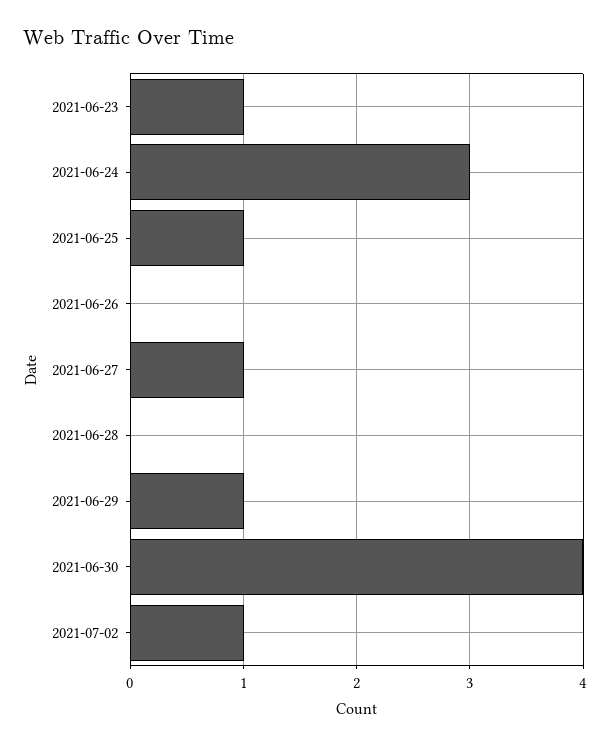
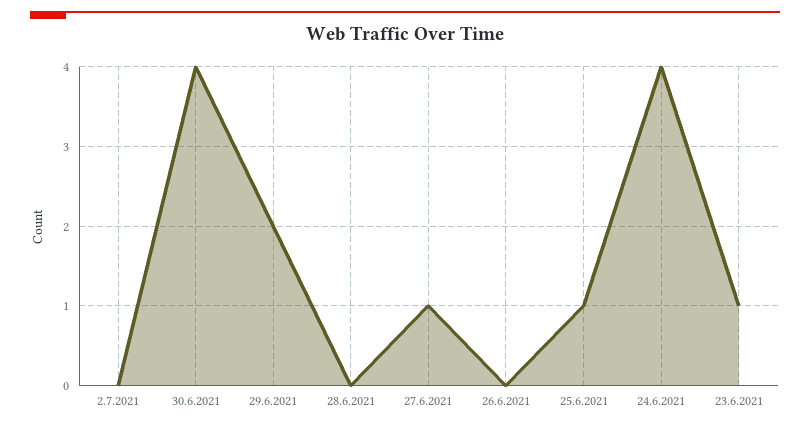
  {
    "2021-06-23": 1,
-   "2021-06-24": 3,
+   "2021-06-24": 4,
    "2021-06-25": 1,
    "2021-06-26": 0,
    "2021-06-27": 1,
    "2021-06-28": 0,
-   "2021-06-29": 1,
+   "2021-06-29": 2,
    "2021-06-30": 4,
-   "2021-07-02": 1
+   "2021-07-02": 0
  }

